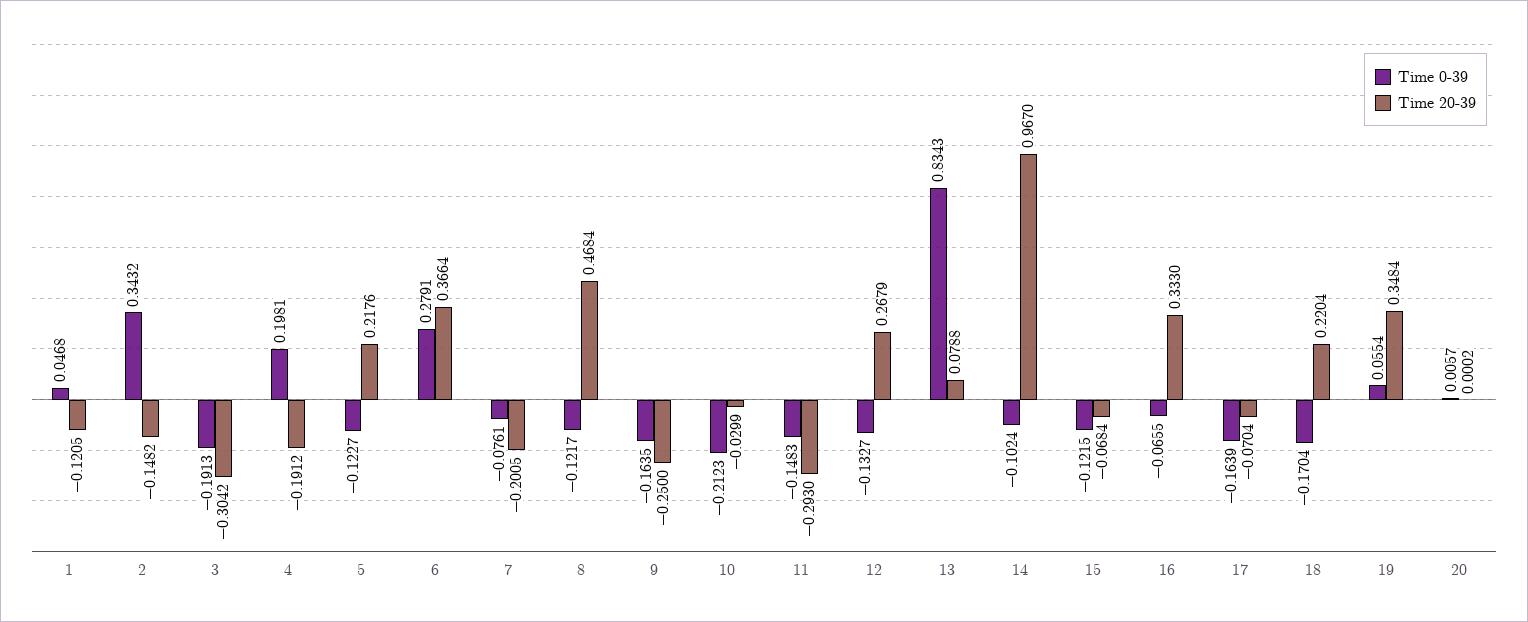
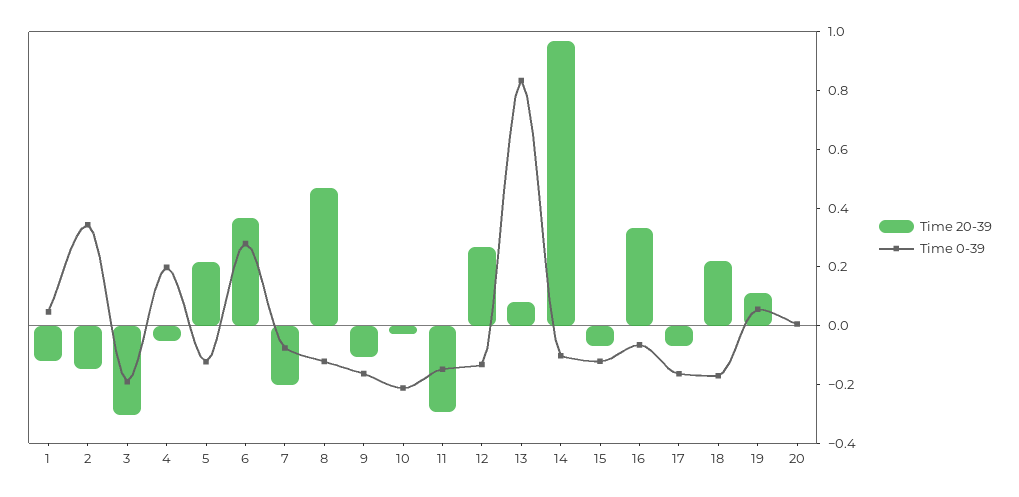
  {
    "Time 0-39": {
      "1": 0.0468,
      "2": 0.3432,
      "3": -0.1913,
      "4": 0.1981,
      "5": -0.1227,
      "6": 0.2791,
      "7": -0.0761,
      "8": -0.1217,
      "9": -0.1635,
      "10": -0.2123,
      "11": -0.1483,
      "12": -0.1327,
      "13": 0.8343,
      "14": -0.1024,
      "15": -0.1215,
      "16": -0.0655,
      "17": -0.1639,
      "18": -0.1704,
      "19": 0.0554,
      "20": 0.0057
    },
    "Time 20-39": {
      "1": -0.1205,
      "2": -0.1482,
      "3": -0.3042,
-     "4": -0.1912,
+     "4": -0.05,
      "5": 0.2176,
      "6": 0.3664,
      "7": -0.2005,
      "8": 0.4684,
-     "9": -0.25,
+     "9": -0.1,
      "10": -0.0299,
      "11": -0.293,
      "12": 0.2679,
      "13": 0.0788,
      "14": 0.967,
      "15": -0.0684,
      "16": 0.333,
      "17": -0.0704,
      "18": 0.2204,
-     "19": 0.3484,
+     "19": 0.1,
      "20": 0.0002
    }
  }

